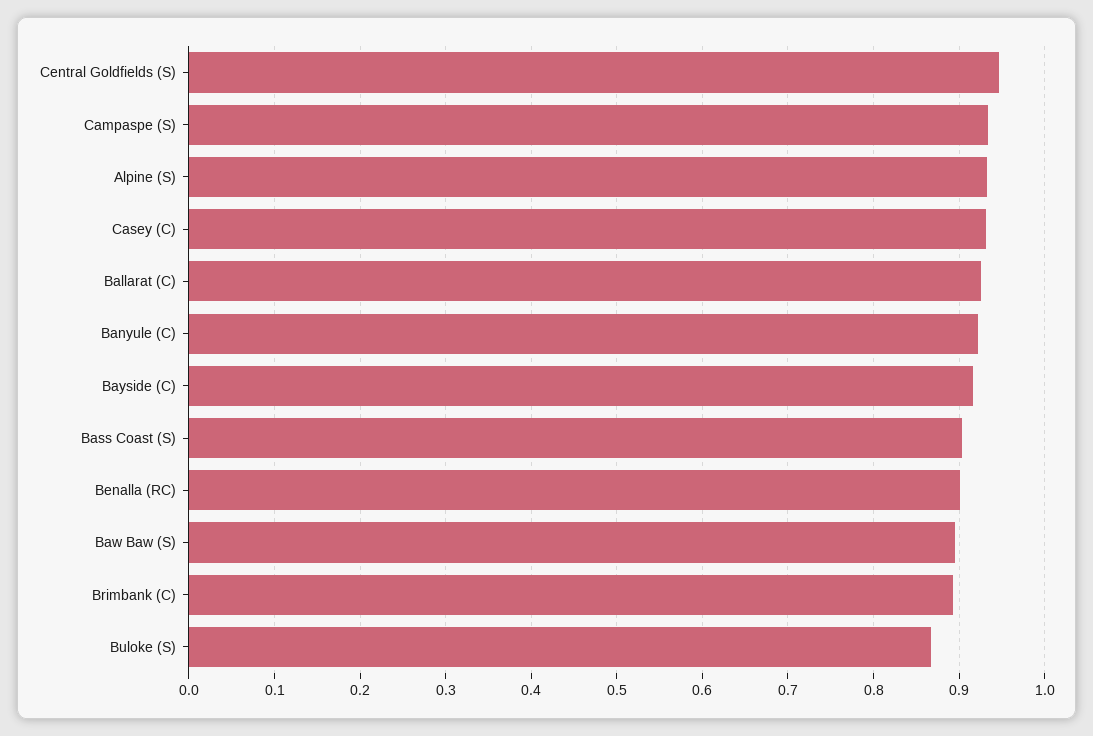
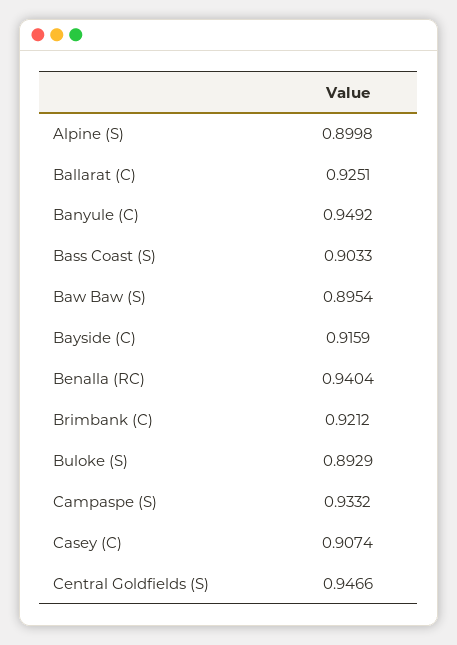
  {
    "Central Goldfields (S)": 0.9466,
    "Campaspe (S)": 0.9332,
-   "Alpine (S)": 0.93,
+   "Alpine (S)": 0.8998,
-   "Casey (C)": 0.93,
+   "Casey (C)": 0.9074,
    "Ballarat (C)": 0.9251,
-   "Banyule (C)": 0.92,
+   "Banyule (C)": 0.9492,
    "Bayside (C)": 0.9159,
    "Bass Coast (S)": 0.9033,
-   "Benalla (RC)": 0.9,
+   "Benalla (RC)": 0.9404,
    "Baw Baw (S)": 0.8954,
-   "Brimbank (C)": 0.89,
+   "Brimbank (C)": 0.9212,
-   "Buloke (S)": 0.87
+   "Buloke (S)": 0.8929
  }

